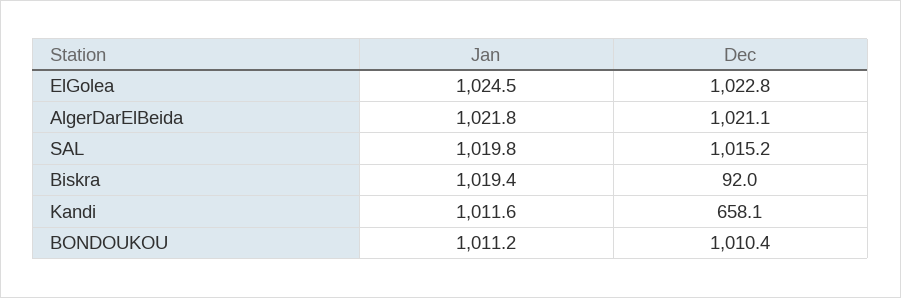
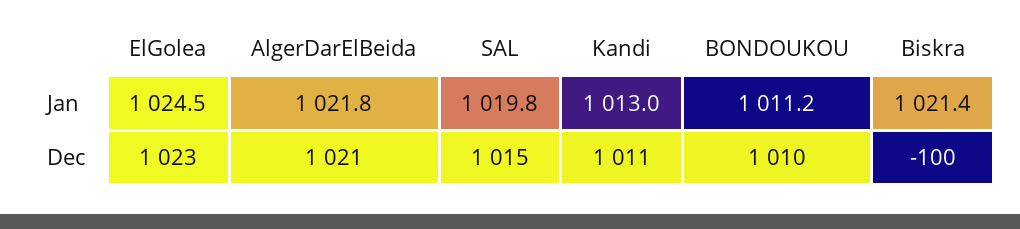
  {
    "Jan": {
      "ElGolea": 1024.5,
      "AlgerDarElBeida": 1021.8,
      "SAL": 1019.8,
-     "Biskra": 1019.4,
+     "Biskra": 1021.4,
-     "Kandi": 1011.6,
+     "Kandi": 1013,
      "BONDOUKOU": 1011.2
    },
    "Dec": {
      "ElGolea": 1022.8,
      "AlgerDarElBeida": 1021.1,
      "SAL": 1015.2,
-     "Biskra": 92,
+     "Biskra": -100,
-     "Kandi": 658.1,
+     "Kandi": 1011,
      "BONDOUKOU": 1010.4
    }
  }

